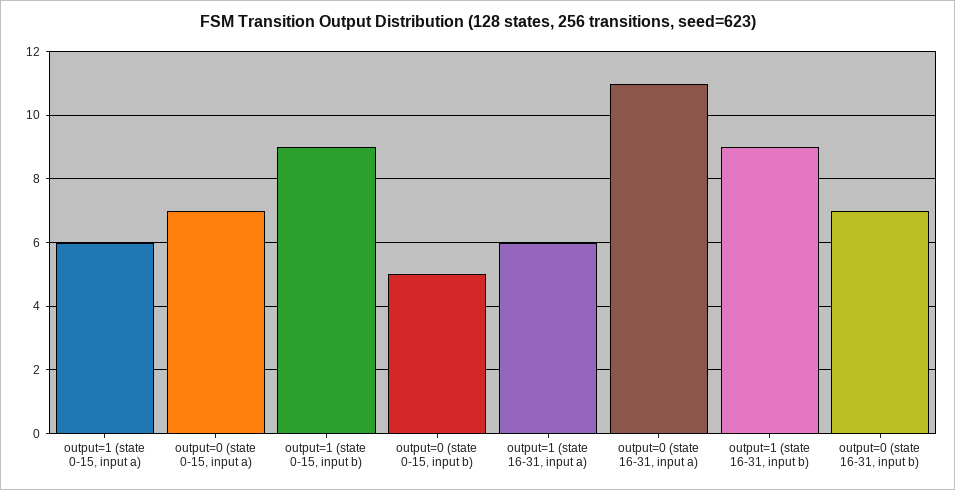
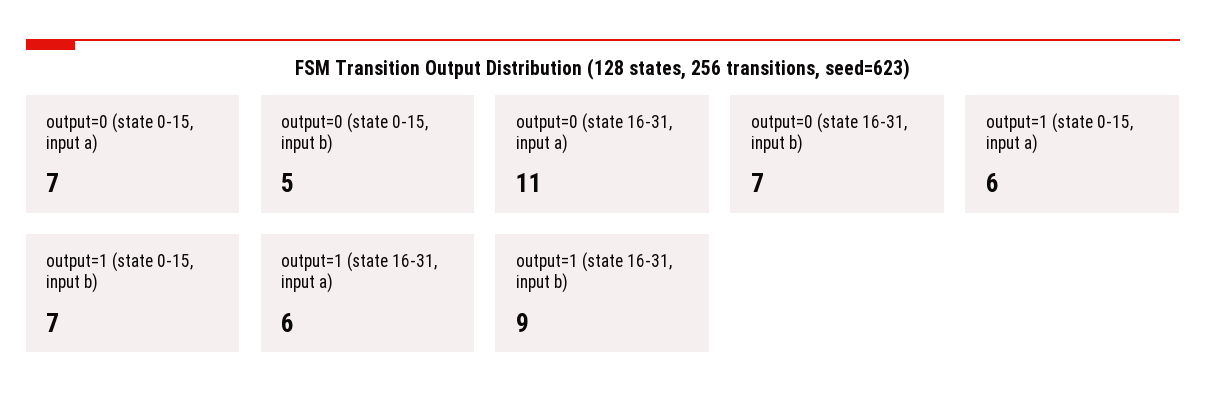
  {
    "output=1 (state 0-15, input a)": 6,
    "output=0 (state 0-15, input a)": 7,
-   "output=1 (state 0-15, input b)": 9,
+   "output=1 (state 0-15, input b)": 7,
    "output=0 (state 0-15, input b)": 5,
    "output=1 (state 16-31, input a)": 6,
    "output=0 (state 16-31, input a)": 11,
    "output=1 (state 16-31, input b)": 9,
    "output=0 (state 16-31, input b)": 7
  }

